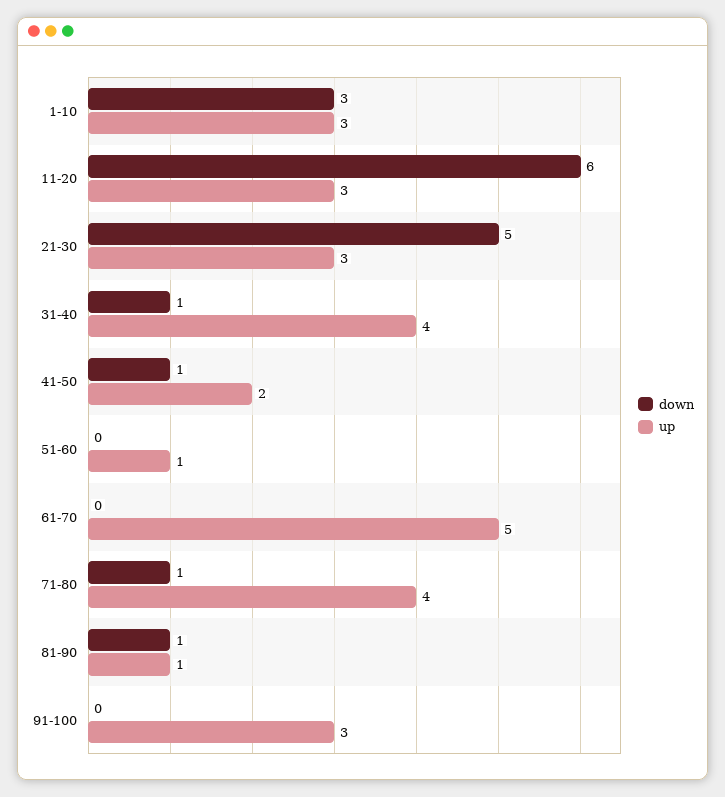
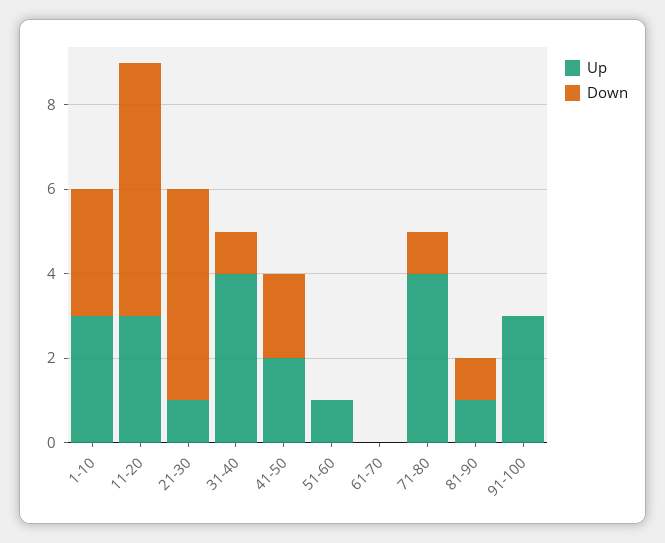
  {
    "down": {
      "1-10": 3,
      "11-20": 6,
      "21-30": 5,
      "31-40": 1,
-     "41-50": 1,
+     "41-50": 2,
      "51-60": 0,
      "61-70": 0,
      "71-80": 1,
      "81-90": 1,
      "91-100": 0
    },
    "up": {
      "1-10": 3,
      "11-20": 3,
-     "21-30": 3,
+     "21-30": 1,
      "31-40": 4,
      "41-50": 2,
      "51-60": 1,
-     "61-70": 5,
+     "61-70": 0,
      "71-80": 4,
      "81-90": 1,
      "91-100": 3
    }
  }

